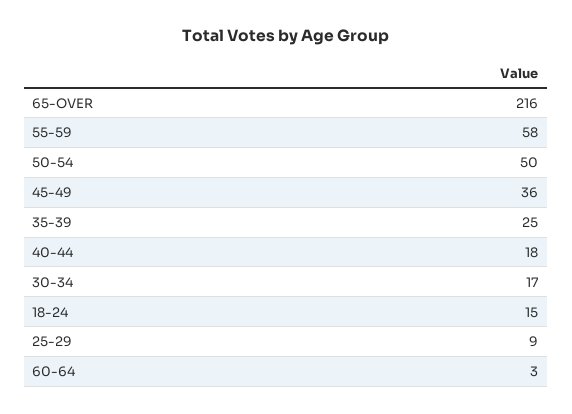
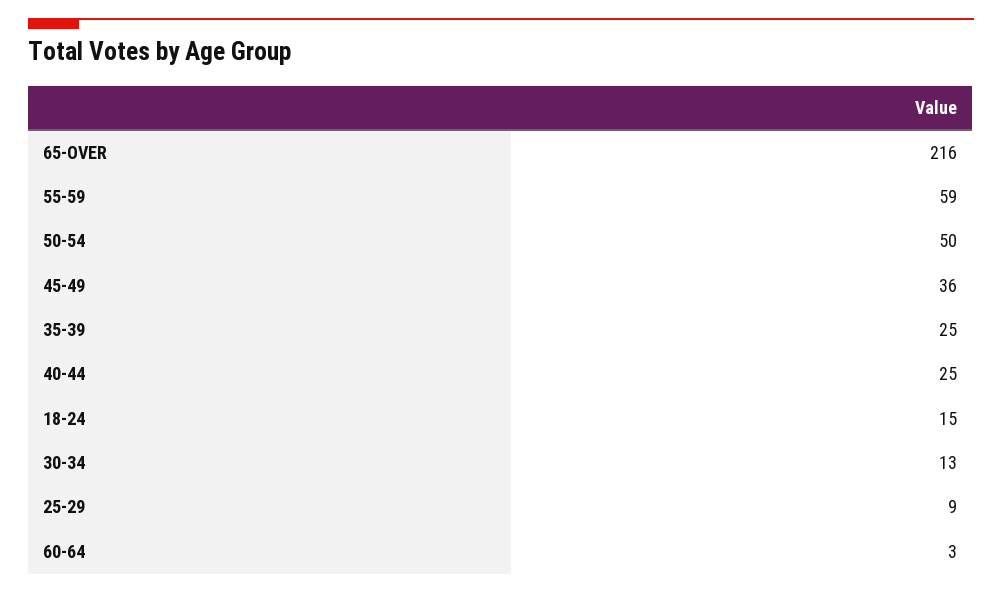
  {
    "65-OVER": 216,
-   "55-59": 58,
+   "55-59": 59,
    "50-54": 50,
    "45-49": 36,
    "35-39": 25,
-   "40-44": 18,
+   "40-44": 25,
-   "30-34": 17,
+   "30-34": 13,
    "18-24": 15,
    "25-29": 9,
    "60-64": 3
  }

